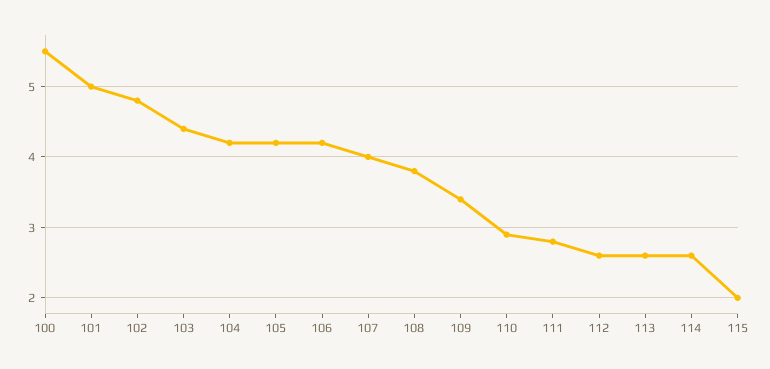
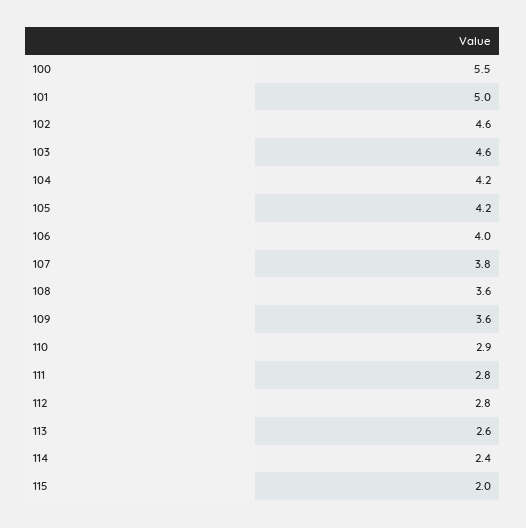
  {
    "100": 5.5,
    "101": 5,
-   "102": 4.8,
+   "102": 4.6,
-   "103": 4.4,
+   "103": 4.6,
    "104": 4.2,
    "105": 4.2,
-   "106": 4.2,
+   "106": 4,
-   "107": 4,
+   "107": 3.8,
-   "108": 3.8,
+   "108": 3.6,
-   "109": 3.4,
+   "109": 3.6,
    "110": 2.9,
    "111": 2.8,
-   "112": 2.6,
+   "112": 2.8,
    "113": 2.6,
-   "114": 2.6,
+   "114": 2.4,
    "115": 2
  }

